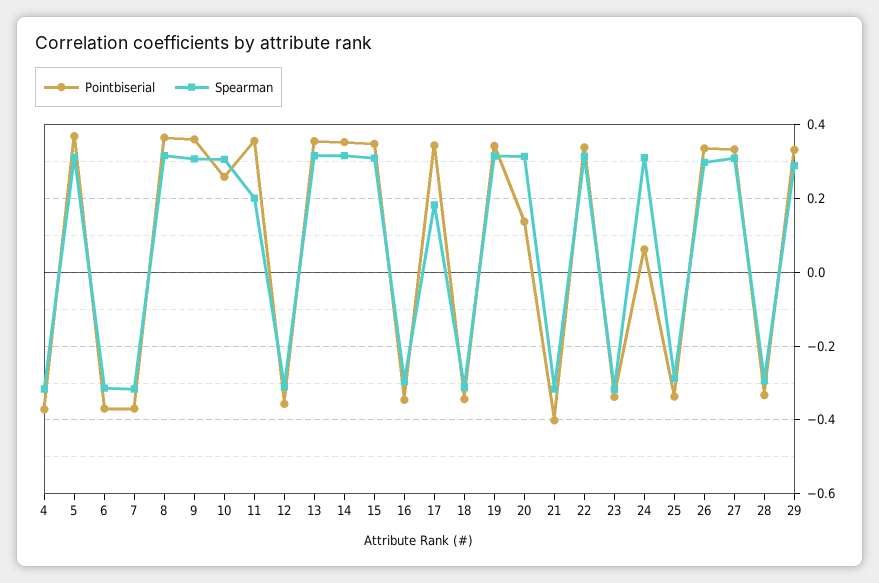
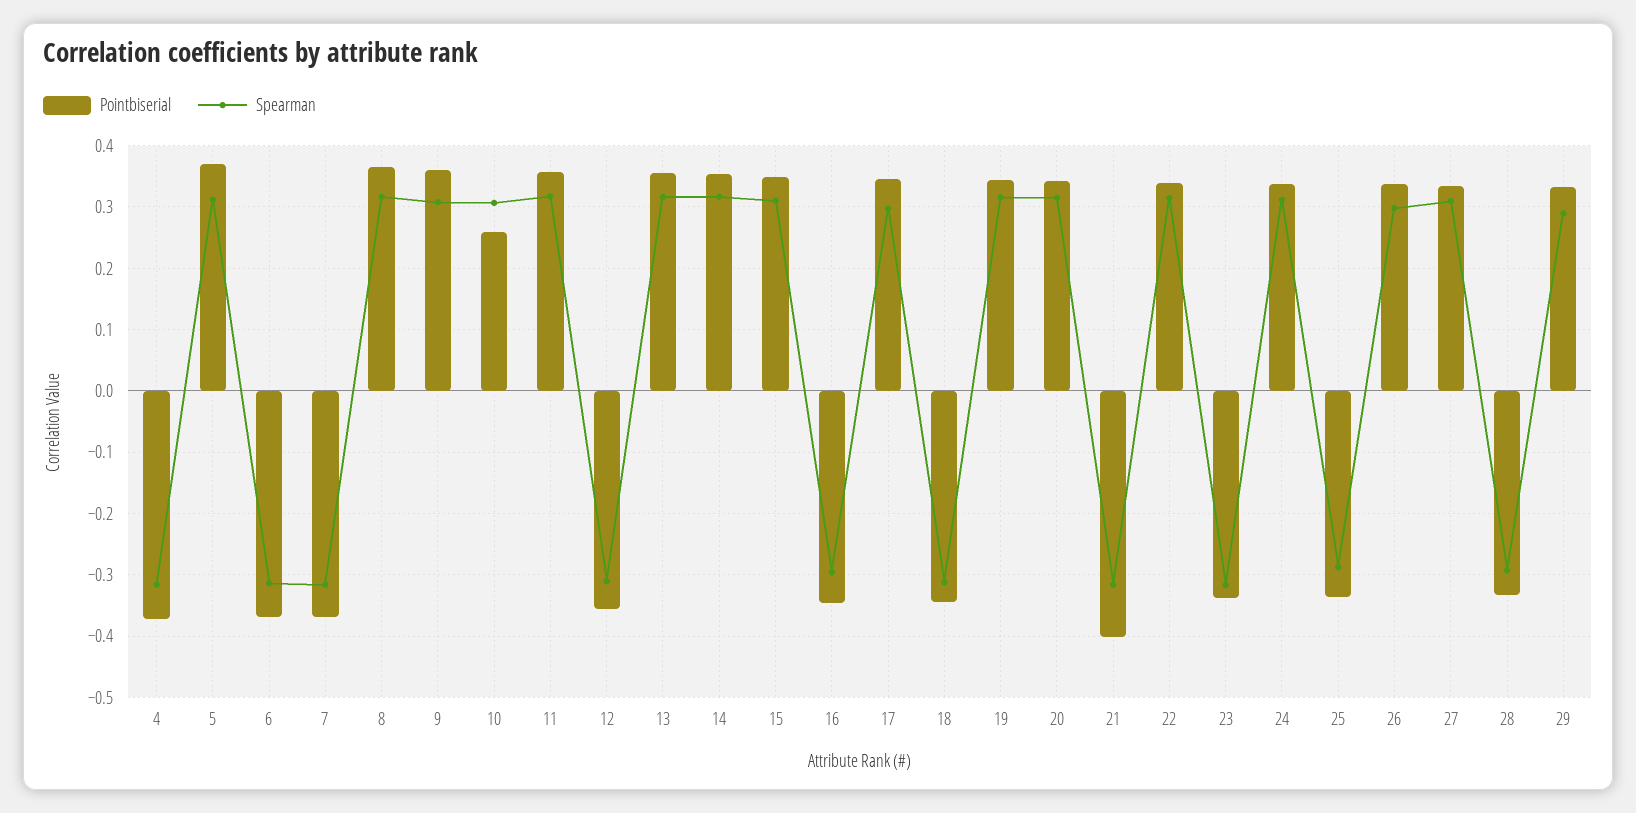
  {
    "Pointbiserial": {
      "4": -0.37,
      "5": 0.37,
      "6": -0.37,
      "7": -0.37,
      "8": 0.37,
      "9": 0.36,
      "10": 0.26,
      "11": 0.36,
      "12": -0.36,
      "13": 0.36,
      "14": 0.35,
      "15": 0.35,
      "16": -0.35,
      "17": 0.34,
      "18": -0.34,
      "19": 0.34,
-     "20": 0.14,
+     "20": 0.34,
      "21": -0.4,
      "22": 0.34,
      "23": -0.34,
-     "24": 0.06,
+     "24": 0.34,
      "25": -0.34,
      "26": 0.34,
      "27": 0.33,
      "28": -0.33,
      "29": 0.33
    },
    "Spearman": {
      "4": -0.32,
      "5": 0.31,
      "6": -0.31,
      "7": -0.32,
      "8": 0.32,
      "9": 0.31,
      "10": 0.31,
-     "11": 0.2,
+     "11": 0.32,
      "12": -0.31,
      "13": 0.32,
      "14": 0.32,
      "15": 0.31,
      "16": -0.3,
-     "17": 0.18,
+     "17": 0.3,
      "18": -0.31,
      "19": 0.32,
      "20": 0.31,
      "21": -0.32,
      "22": 0.31,
      "23": -0.32,
      "24": 0.31,
      "25": -0.29,
      "26": 0.3,
      "27": 0.31,
      "28": -0.29,
      "29": 0.29
    }
  }

